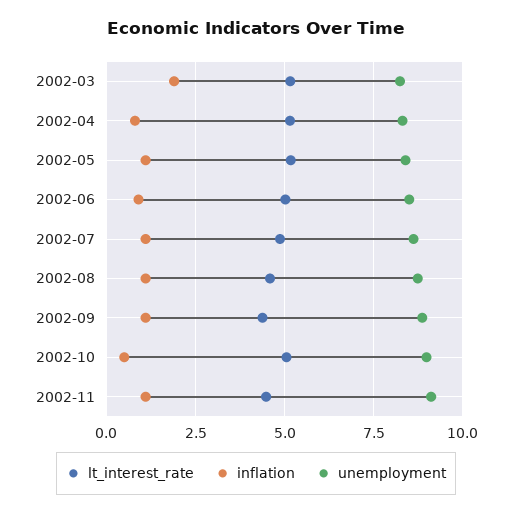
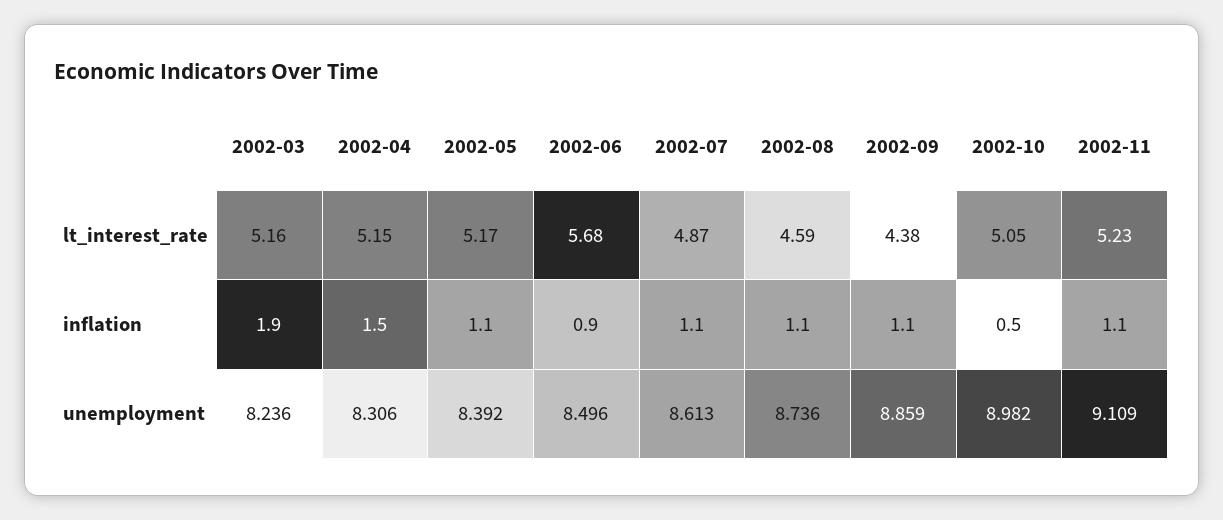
  {
    "lt_interest_rate": {
      "2002-03": 5.16,
      "2002-04": 5.15,
      "2002-05": 5.17,
-     "2002-06": 5,
+     "2002-06": 5.68,
      "2002-07": 4.87,
      "2002-08": 4.59,
      "2002-09": 4.38,
      "2002-10": 5.05,
-     "2002-11": 4.5
+     "2002-11": 5.23
    },
    "inflation": {
      "2002-03": 1.9,
-     "2002-04": 0.75,
+     "2002-04": 1.5,
      "2002-05": 1.1,
      "2002-06": 0.9,
      "2002-07": 1.1,
      "2002-08": 1.1,
      "2002-09": 1.1,
      "2002-10": 0.5,
      "2002-11": 1.1
    },
    "unemployment": {
      "2002-03": 8.236,
      "2002-04": 8.306,
      "2002-05": 8.392,
      "2002-06": 8.496,
      "2002-07": 8.613,
      "2002-08": 8.736,
      "2002-09": 8.859,
      "2002-10": 8.982,
      "2002-11": 9.109
    }
  }

